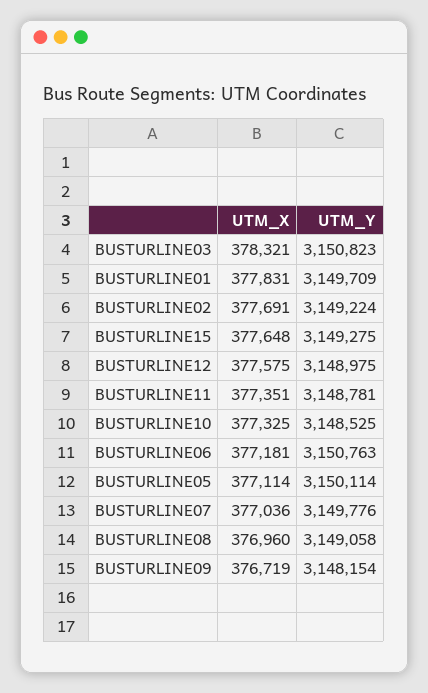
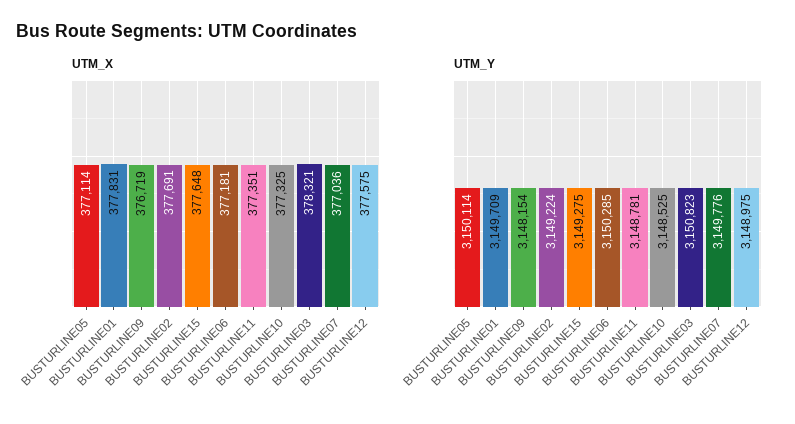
  {
    "UTM_X": {
      "BUSTURLINE03": 378321,
      "BUSTURLINE01": 377831,
      "BUSTURLINE02": 377691,
      "BUSTURLINE15": 377648,
      "BUSTURLINE12": 377575,
      "BUSTURLINE11": 377351,
      "BUSTURLINE10": 377325,
      "BUSTURLINE06": 377181,
      "BUSTURLINE05": 377114,
      "BUSTURLINE07": 377036,
-     "BUSTURLINE08": 376960,
      "BUSTURLINE09": 376719
    },
    "UTM_Y": {
      "BUSTURLINE03": 3150823,
      "BUSTURLINE01": 3149709,
      "BUSTURLINE02": 3149224,
      "BUSTURLINE15": 3149275,
      "BUSTURLINE12": 3148975,
      "BUSTURLINE11": 3148781,
      "BUSTURLINE10": 3148525,
-     "BUSTURLINE06": 3150763,
+     "BUSTURLINE06": 3150285,
      "BUSTURLINE05": 3150114,
      "BUSTURLINE07": 3149776,
-     "BUSTURLINE08": 3149058,
      "BUSTURLINE09": 3148154
    }
  }

